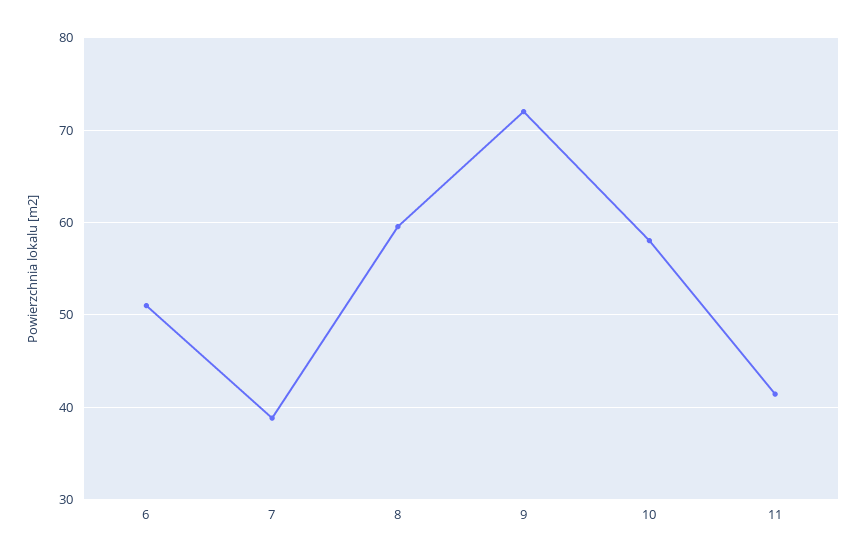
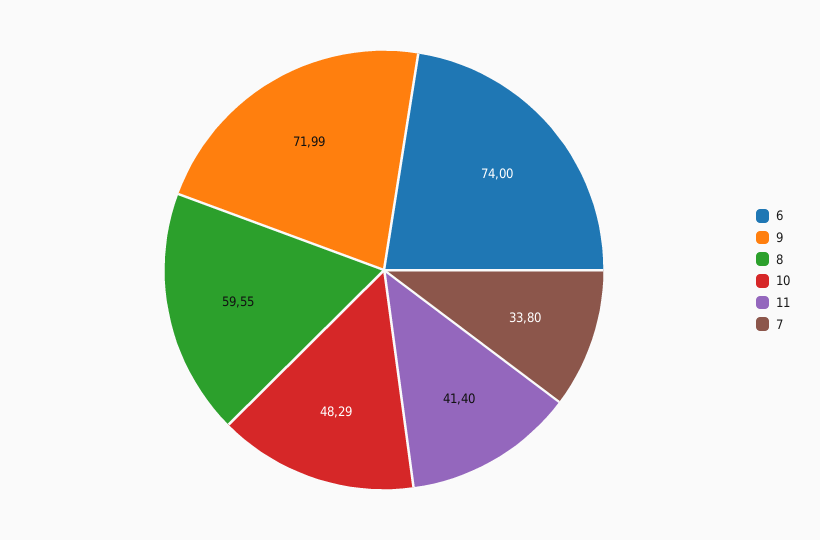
  {
-   "6": 51,
+   "6": 74,
-   "7": 39,
+   "7": 33.8,
    "8": 59.55,
    "9": 71.99,
-   "10": 58,
+   "10": 48.29,
    "11": 41.4
  }

